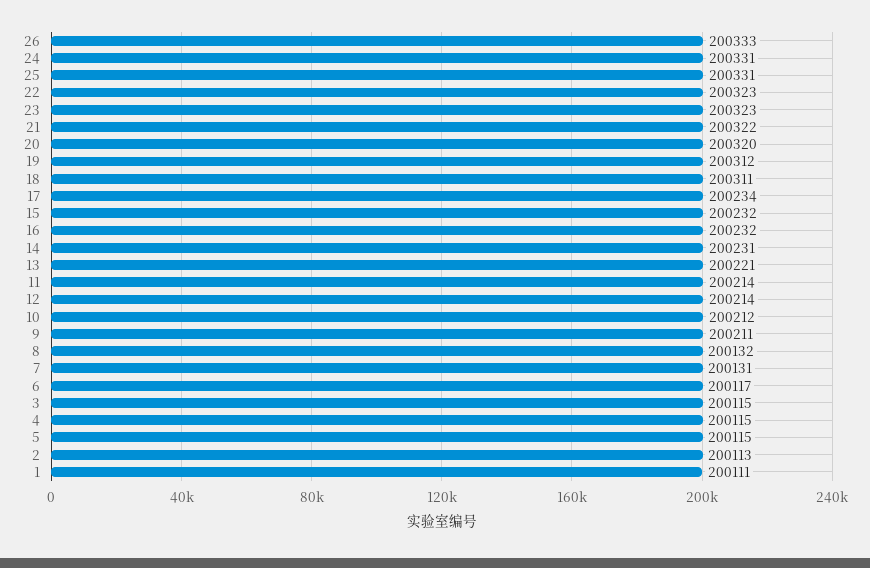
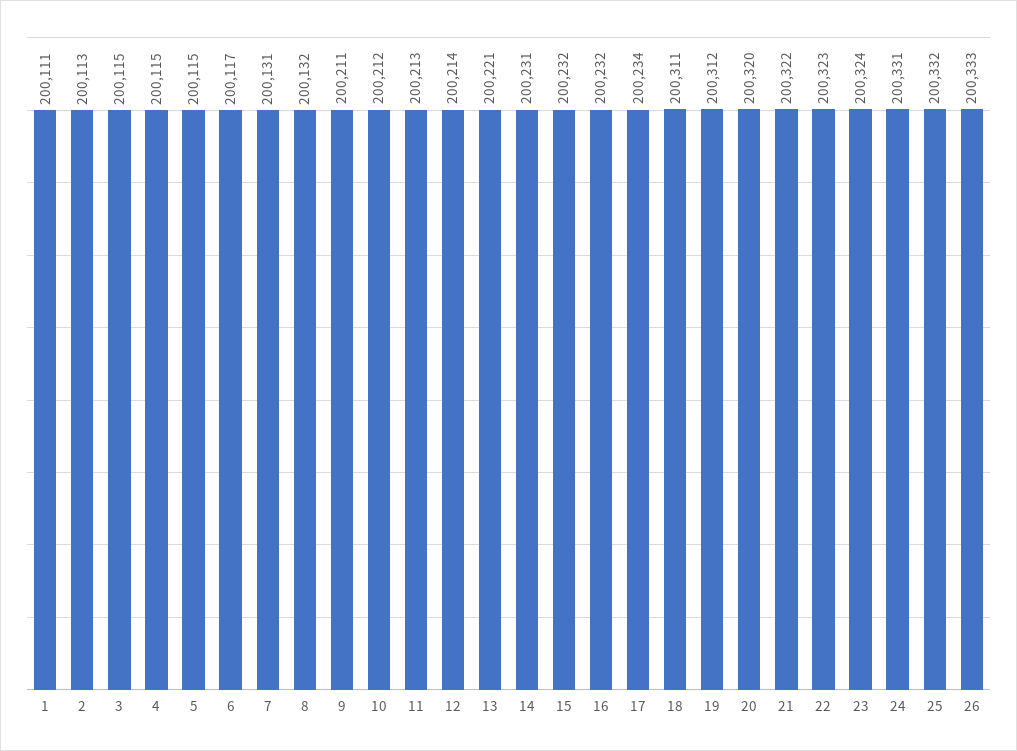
  {
    "26": 200333,
    "24": 200331,
-   "25": 200331,
+   "25": 200332,
    "22": 200323,
-   "23": 200323,
+   "23": 200324,
    "21": 200322,
    "20": 200320,
    "19": 200312,
    "18": 200311,
    "17": 200234,
    "15": 200232,
    "16": 200232,
    "14": 200231,
    "13": 200221,
-   "11": 200214,
+   "11": 200213,
    "12": 200214,
    "10": 200212,
    "9": 200211,
    "8": 200132,
    "7": 200131,
    "6": 200117,
    "3": 200115,
    "4": 200115,
    "5": 200115,
    "2": 200113,
    "1": 200111
  }

